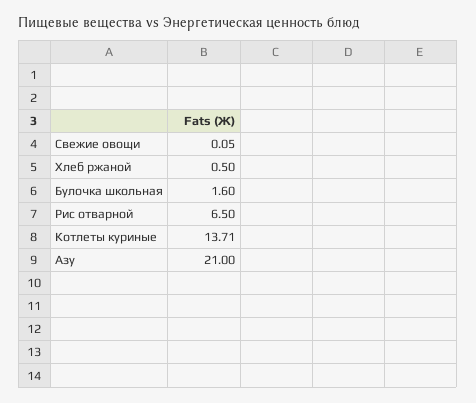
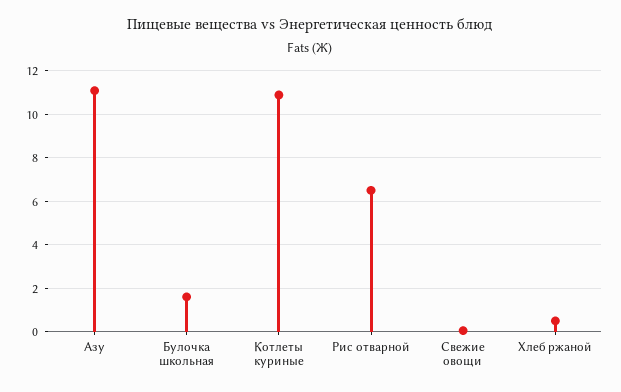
  {
    "Свежие овощи": 0.05,
    "Хлеб ржаной": 0.5,
    "Булочка школьная": 1.6,
    "Рис отварной": 6.5,
-   "Котлеты куриные": 13.71,
+   "Котлеты куриные": 11,
-   "Азу": 21
+   "Азу": 11
  }

